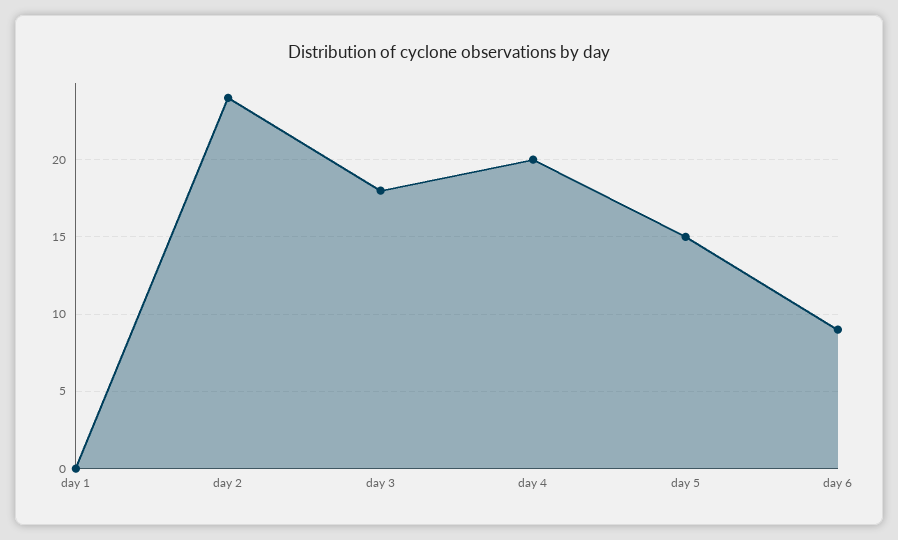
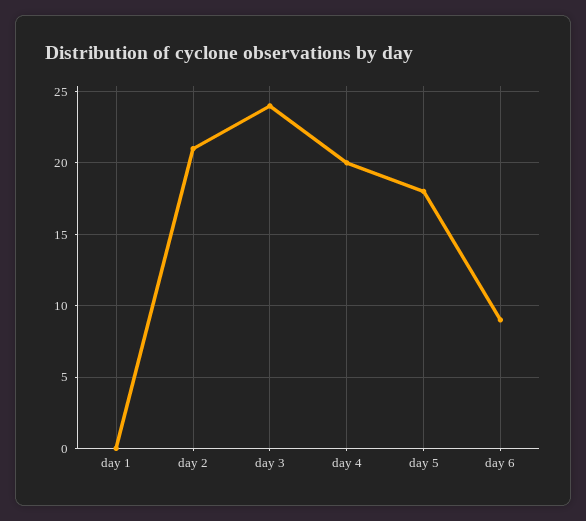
  {
    "day 1": 0,
-   "day 2": 24,
+   "day 2": 21,
-   "day 3": 18,
+   "day 3": 24,
    "day 4": 20,
-   "day 5": 15,
+   "day 5": 18,
    "day 6": 9
  }

